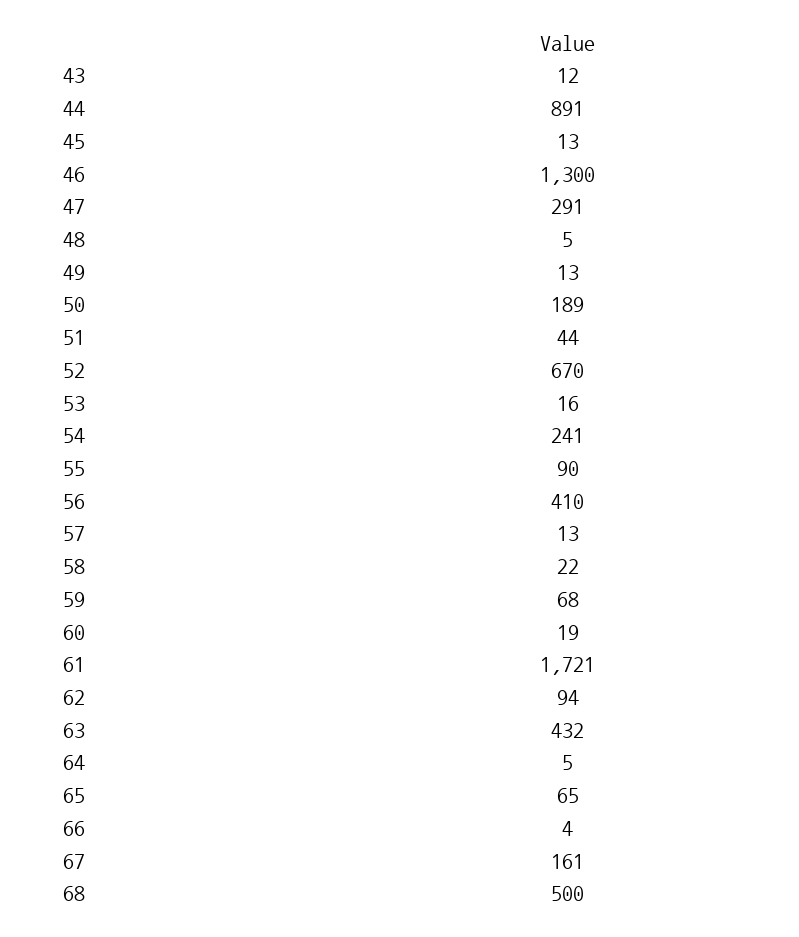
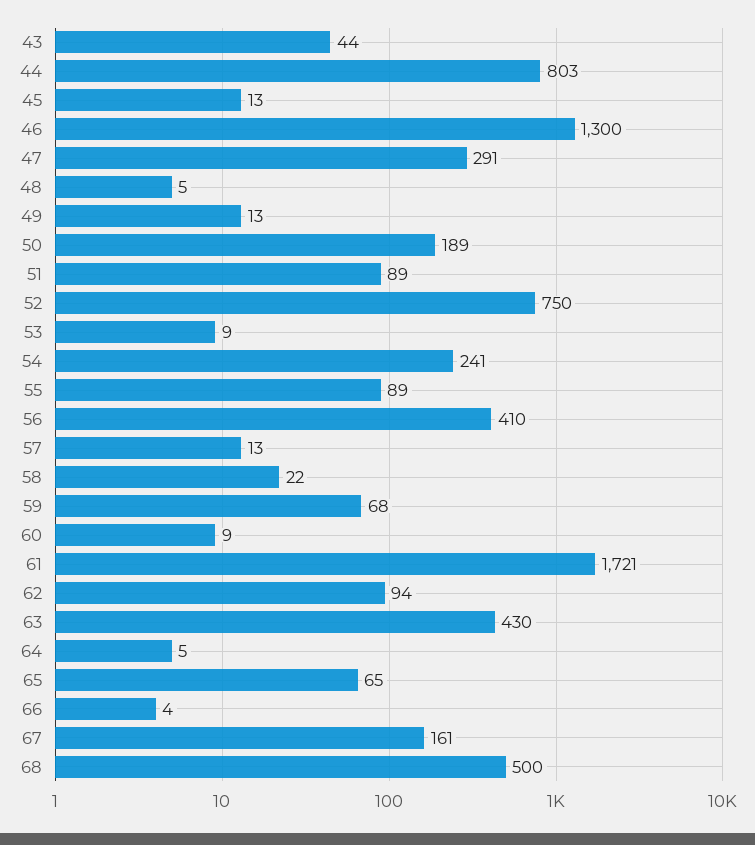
  {
-   "43": 12,
+   "43": 44,
-   "44": 891,
+   "44": 803,
    "45": 13,
    "46": 1300,
    "47": 291,
    "48": 5,
    "49": 13,
    "50": 189,
-   "51": 44,
+   "51": 89,
-   "52": 670,
+   "52": 750,
-   "53": 16,
+   "53": 9,
    "54": 241,
-   "55": 90,
+   "55": 89,
    "56": 410,
    "57": 13,
    "58": 22,
    "59": 68,
-   "60": 19,
+   "60": 9,
    "61": 1721,
    "62": 94,
-   "63": 432,
+   "63": 430,
    "64": 5,
    "65": 65,
    "66": 4,
    "67": 161,
    "68": 500
  }

